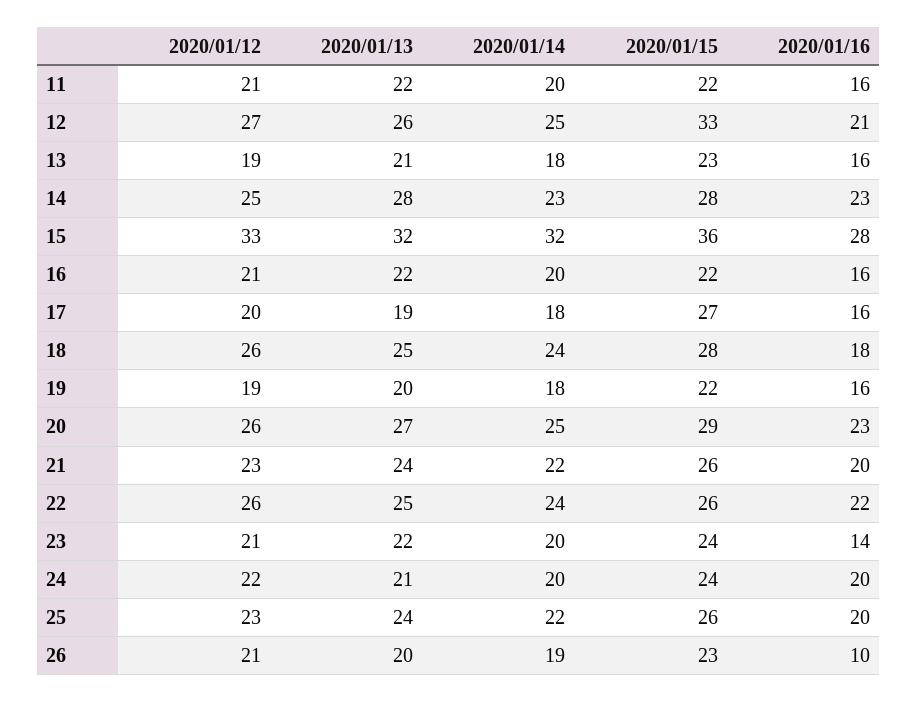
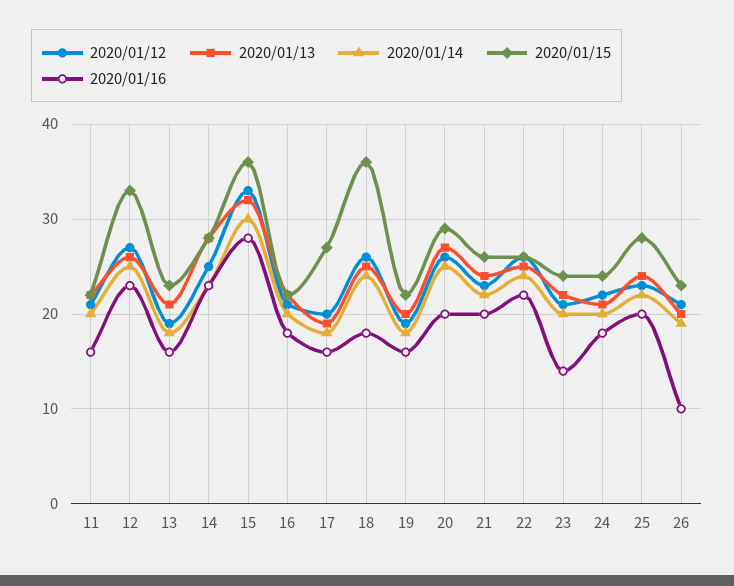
  {
    "2020/01/12": {
      "11": 21,
      "12": 27,
      "13": 19,
      "14": 25,
      "15": 33,
      "16": 21,
      "17": 20,
      "18": 26,
      "19": 19,
      "20": 26,
      "21": 23,
      "22": 26,
      "23": 21,
      "24": 22,
      "25": 23,
      "26": 21
    },
    "2020/01/13": {
      "11": 22,
      "12": 26,
      "13": 21,
      "14": 28,
      "15": 32,
      "16": 22,
      "17": 19,
      "18": 25,
      "19": 20,
      "20": 27,
      "21": 24,
      "22": 25,
      "23": 22,
      "24": 21,
      "25": 24,
      "26": 20
    },
    "2020/01/14": {
      "11": 20,
      "12": 25,
      "13": 18,
      "14": 23,
-     "15": 32,
+     "15": 30,
      "16": 20,
      "17": 18,
      "18": 24,
      "19": 18,
      "20": 25,
      "21": 22,
      "22": 24,
      "23": 20,
      "24": 20,
      "25": 22,
      "26": 19
    },
    "2020/01/15": {
      "11": 22,
      "12": 33,
      "13": 23,
      "14": 28,
      "15": 36,
      "16": 22,
      "17": 27,
-     "18": 28,
+     "18": 36,
      "19": 22,
      "20": 29,
      "21": 26,
      "22": 26,
      "23": 24,
      "24": 24,
-     "25": 26,
+     "25": 28,
      "26": 23
    },
    "2020/01/16": {
      "11": 16,
-     "12": 21,
+     "12": 23,
      "13": 16,
      "14": 23,
      "15": 28,
-     "16": 16,
+     "16": 18,
      "17": 16,
      "18": 18,
      "19": 16,
-     "20": 23,
+     "20": 20,
      "21": 20,
      "22": 22,
      "23": 14,
-     "24": 20,
+     "24": 18,
      "25": 20,
      "26": 10
    }
  }

